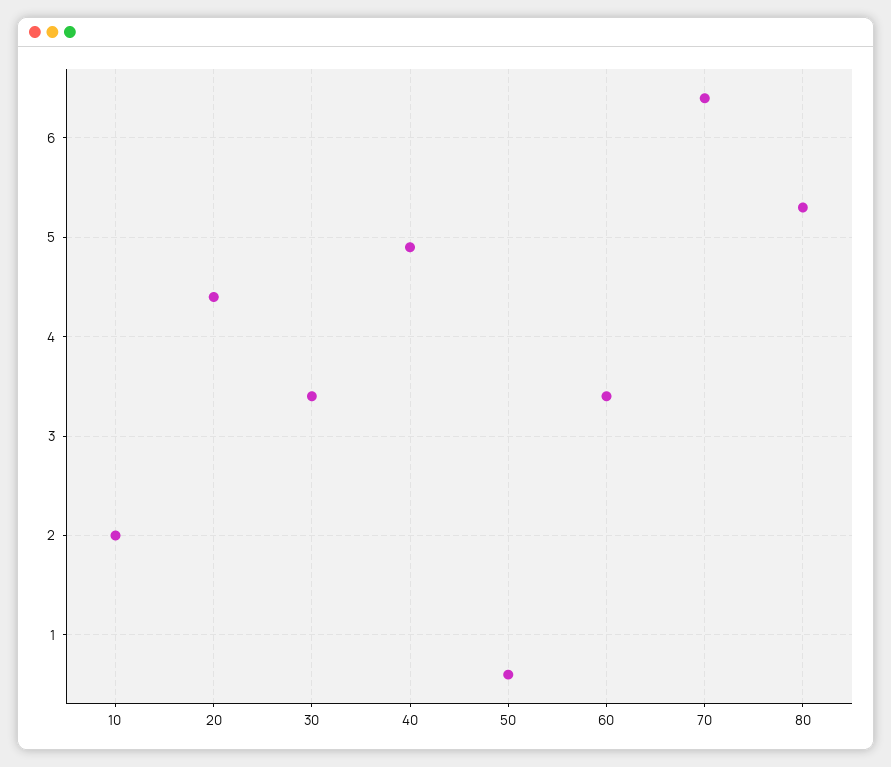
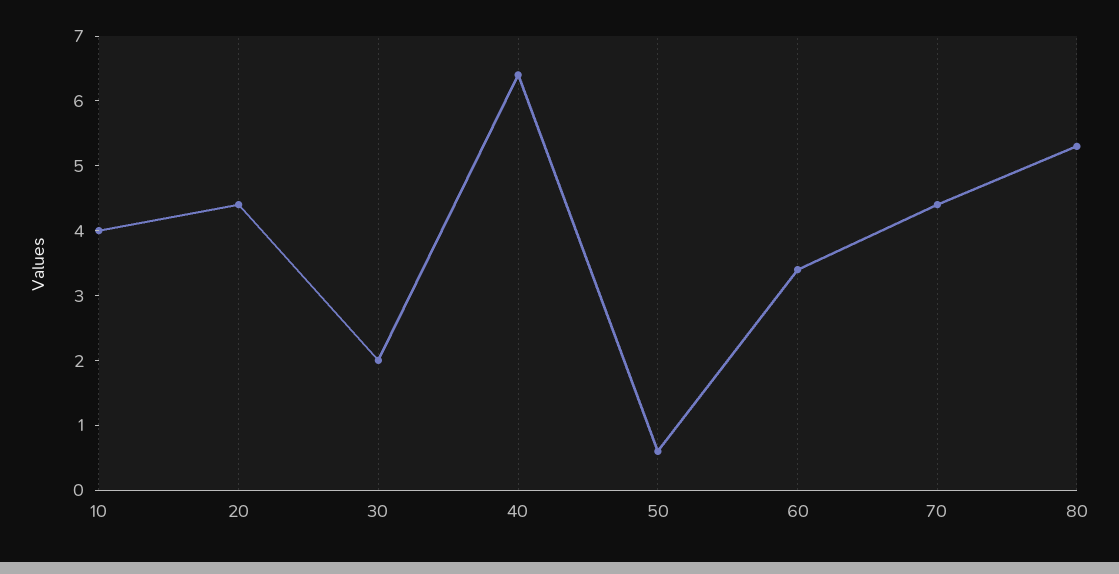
  {
-   "10": 2,
+   "10": 4,
    "20": 4.4,
-   "30": 3.4,
+   "30": 2,
-   "40": 4.9,
+   "40": 6.5,
    "50": 0.6,
    "60": 3.4,
-   "70": 6.4,
+   "70": 4.5,
    "80": 5.3
  }

